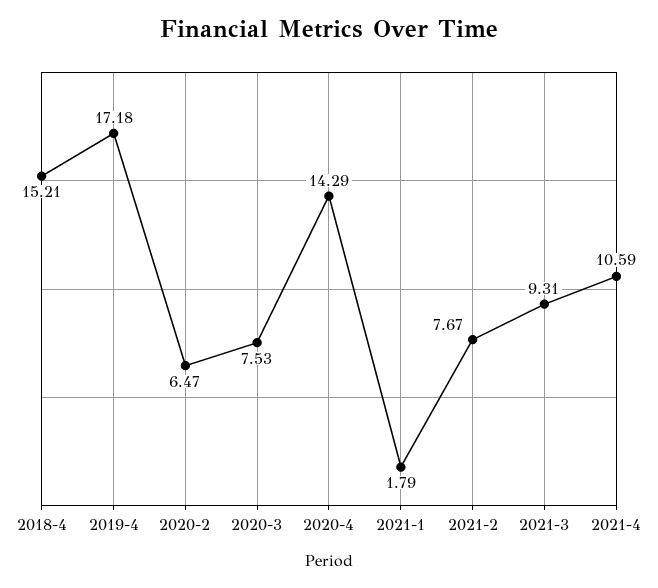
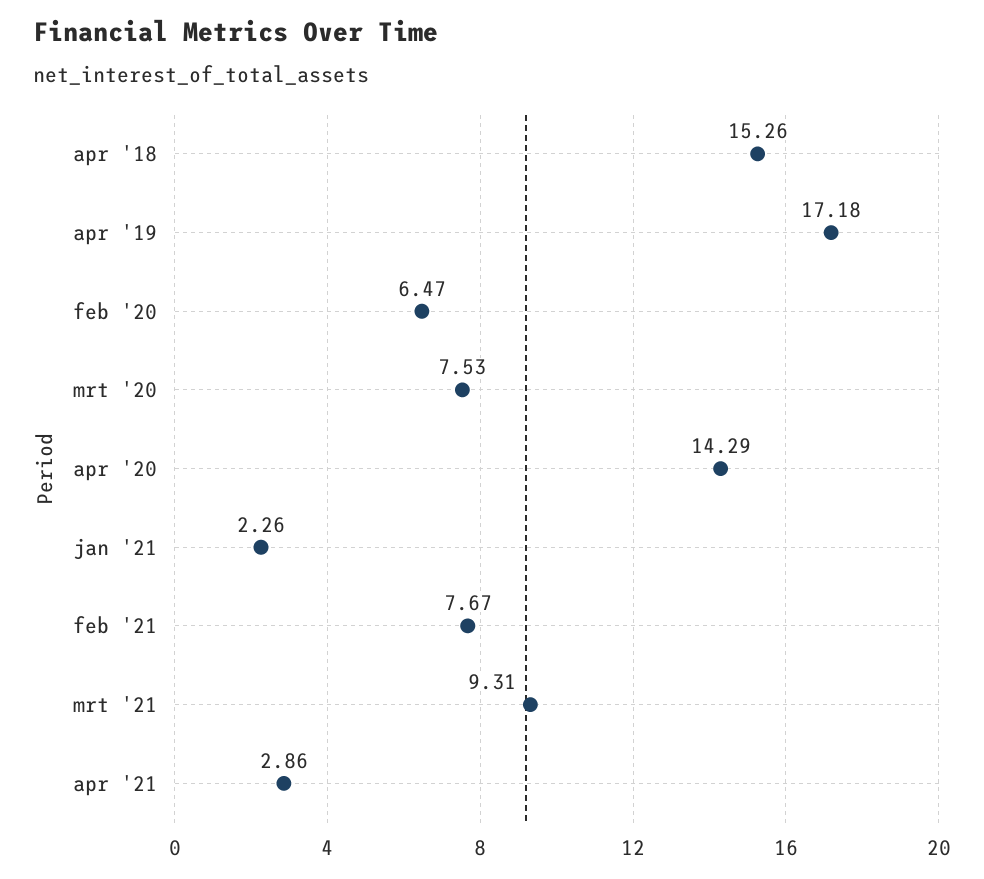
  {
-   "2018-4": 15.21,
+   "2018-4": 15.26,
    "2019-4": 17.18,
    "2020-2": 6.47,
    "2020-3": 7.53,
    "2020-4": 14.29,
-   "2021-1": 1.79,
+   "2021-1": 2.26,
    "2021-2": 7.67,
    "2021-3": 9.31,
-   "2021-4": 10.59
+   "2021-4": 2.86
  }

